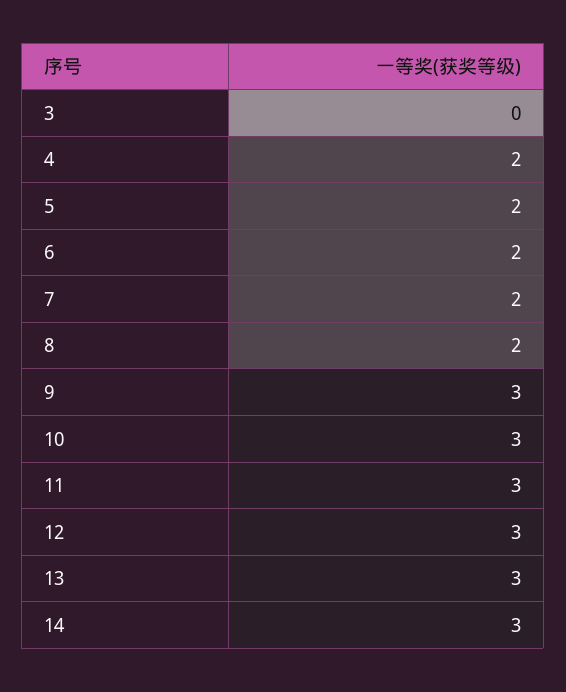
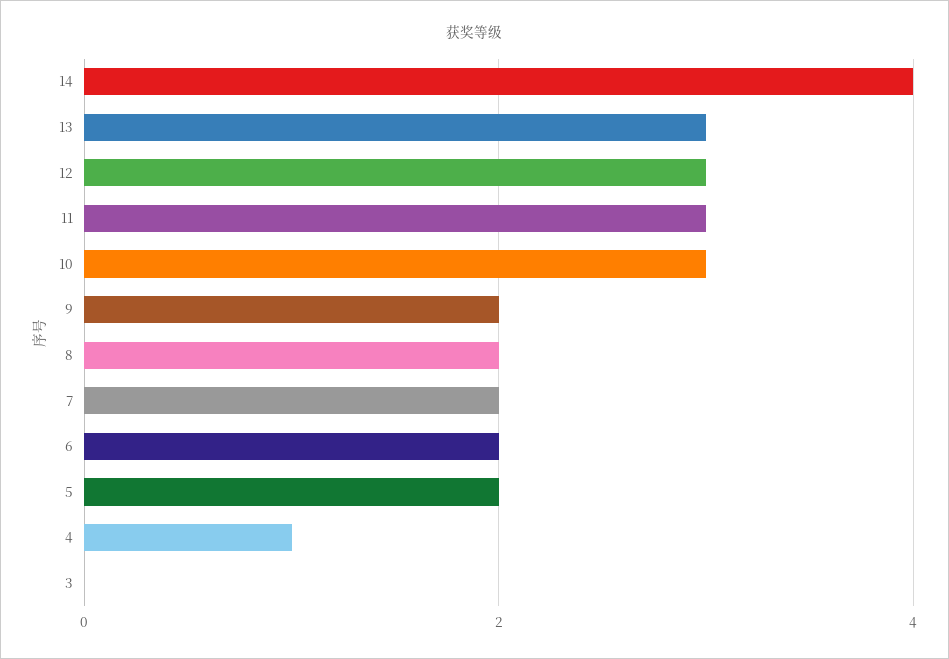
  {
    "3": 0,
-   "4": 2,
+   "4": 1,
    "5": 2,
    "6": 2,
    "7": 2,
    "8": 2,
-   "9": 3,
+   "9": 2,
    "10": 3,
    "11": 3,
    "12": 3,
    "13": 3,
-   "14": 3
+   "14": 4
  }

